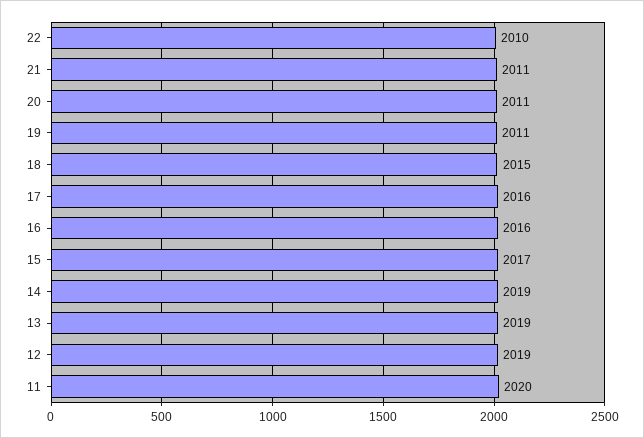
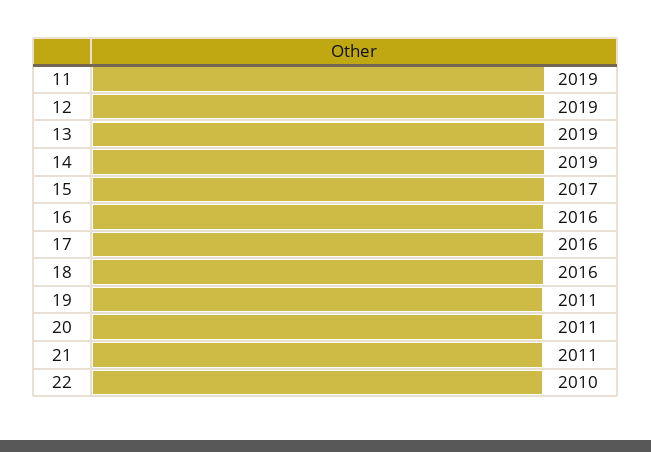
  {
    "22": 2010,
    "21": 2011,
    "20": 2011,
    "19": 2011,
-   "18": 2015,
+   "18": 2016,
    "17": 2016,
    "16": 2016,
    "15": 2017,
    "14": 2019,
    "13": 2019,
    "12": 2019,
-   "11": 2020
+   "11": 2019
  }

